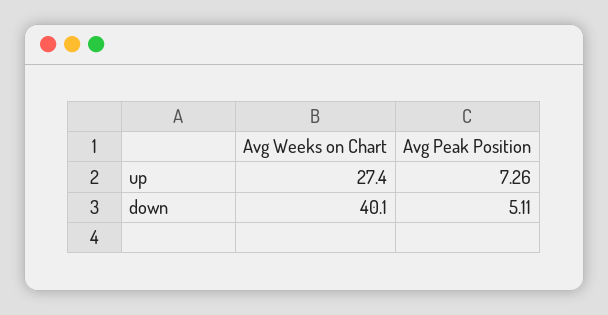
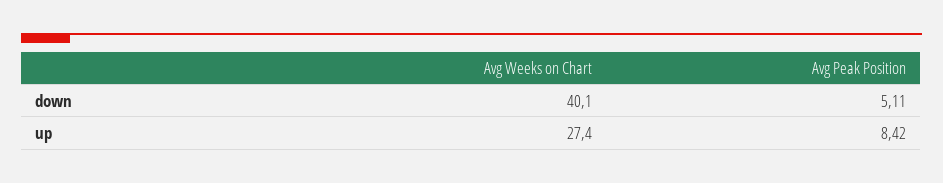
  {
    "Avg Weeks on Chart": {
      "up": 27.4,
      "down": 40.1
    },
    "Avg Peak Position": {
-     "up": 7.26,
+     "up": 8.42,
      "down": 5.11
    }
  }

